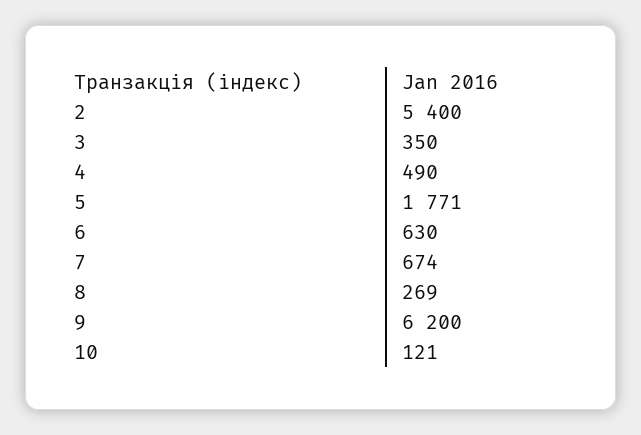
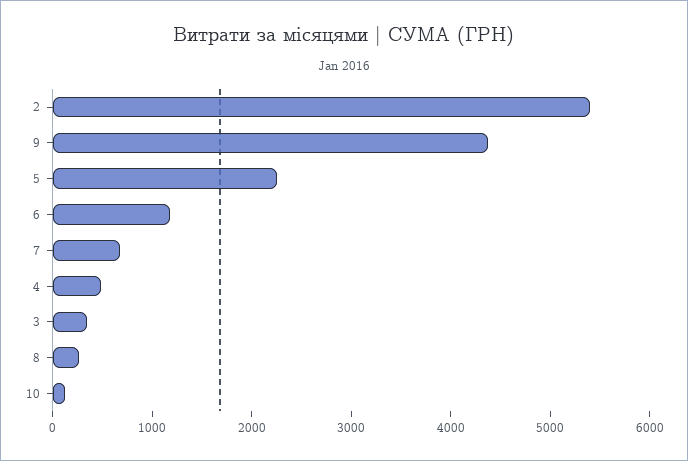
  {
    "2": 5400,
    "3": 350,
    "4": 490,
-   "5": 1771,
+   "5": 2200,
-   "6": 630,
+   "6": 1200,
    "7": 674,
    "8": 269,
-   "9": 6200,
+   "9": 4400,
    "10": 121
  }

